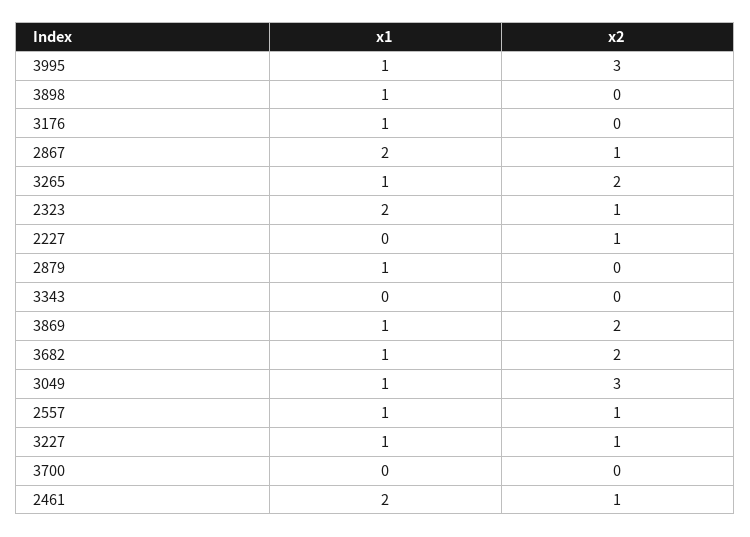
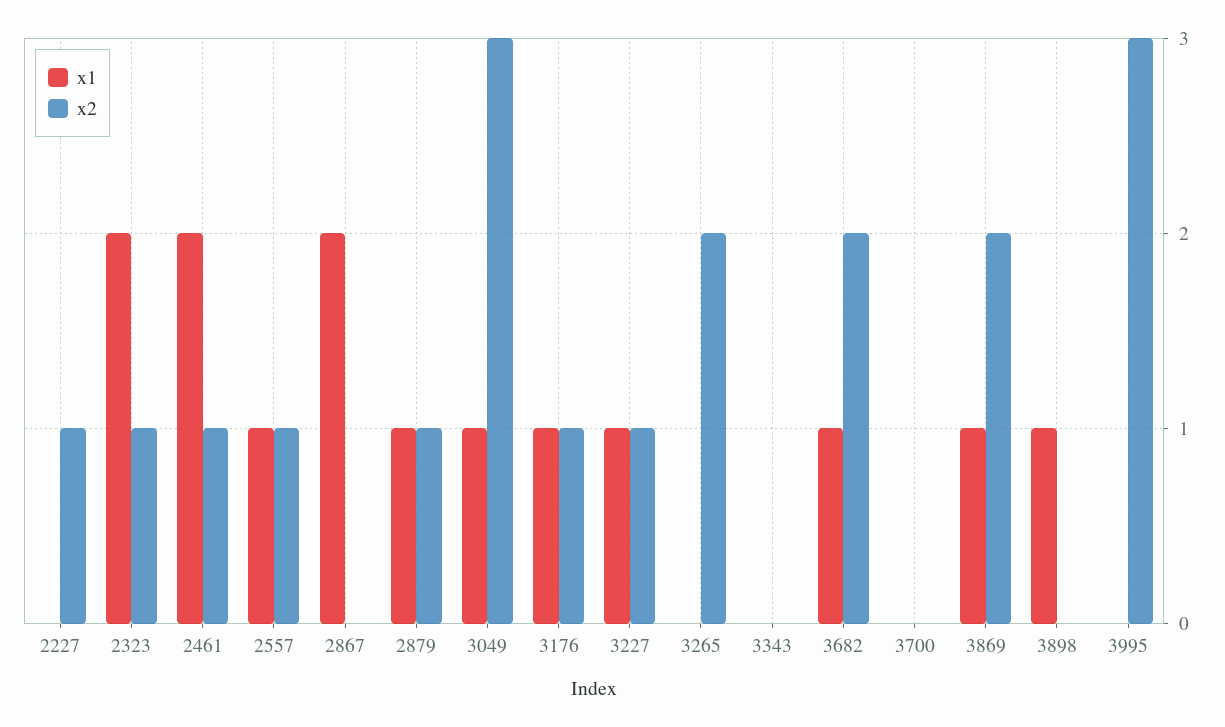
  {
    "x1": {
-     "3995": 1,
+     "3995": 0,
      "3898": 1,
      "3176": 1,
      "2867": 2,
-     "3265": 1,
+     "3265": 0,
      "2323": 2,
      "2227": 0,
      "2879": 1,
      "3343": 0,
      "3869": 1,
      "3682": 1,
      "3049": 1,
      "2557": 1,
      "3227": 1,
      "3700": 0,
      "2461": 2
    },
    "x2": {
      "3995": 3,
      "3898": 0,
-     "3176": 0,
+     "3176": 1,
-     "2867": 1,
+     "2867": 0,
      "3265": 2,
      "2323": 1,
      "2227": 1,
-     "2879": 0,
+     "2879": 1,
      "3343": 0,
      "3869": 2,
      "3682": 2,
      "3049": 3,
      "2557": 1,
      "3227": 1,
      "3700": 0,
      "2461": 1
    }
  }

